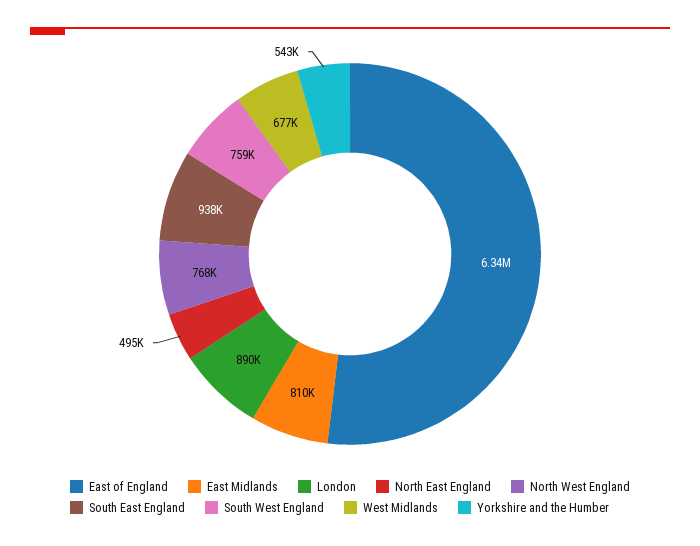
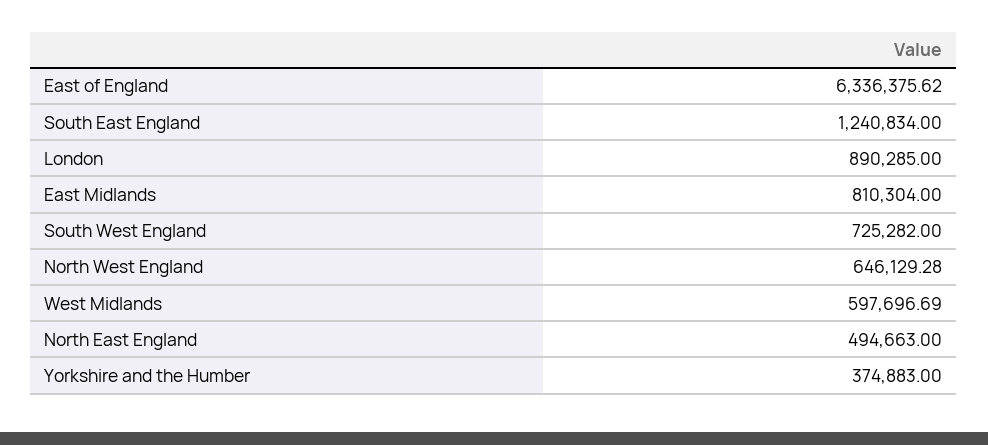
  {
    "East of England": 6336375.62,
    "East Midlands": 810304,
    "London": 890285,
    "North East England": 494663,
-   "North West England": 768000,
+   "North West England": 646129.28,
-   "South East England": 938000,
+   "South East England": 1240834,
-   "South West England": 759000,
+   "South West England": 725282,
-   "West Midlands": 677000,
+   "West Midlands": 597696.69,
-   "Yorkshire and the Humber": 543000
+   "Yorkshire and the Humber": 374883
  }

